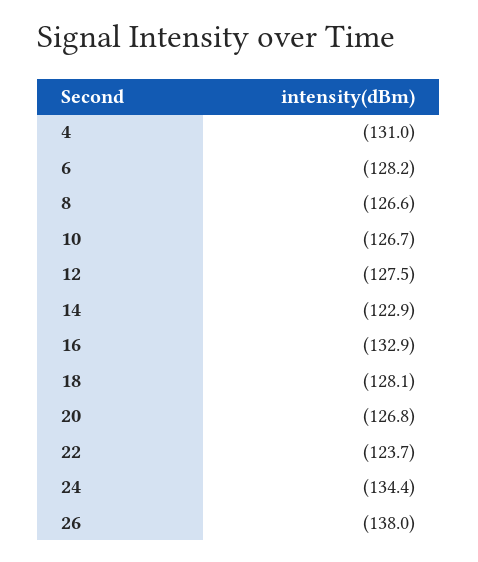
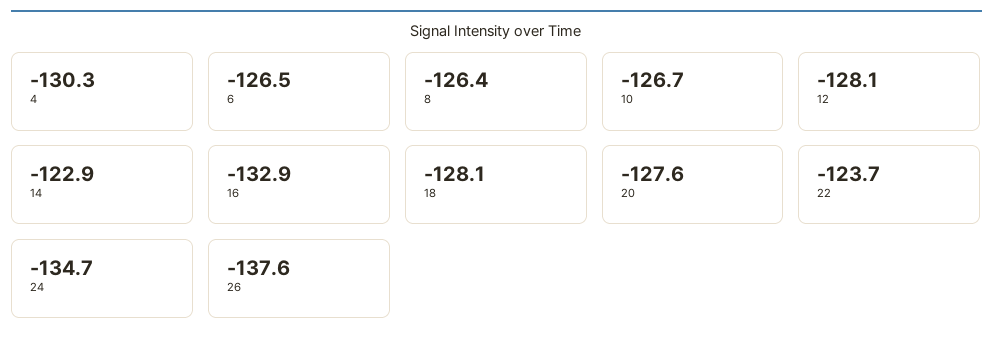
  {
-   "4": -131,
+   "4": -130.3,
-   "6": -128.2,
+   "6": -126.5,
-   "8": -126.6,
+   "8": -126.4,
    "10": -126.7,
-   "12": -127.5,
+   "12": -128.1,
    "14": -122.9,
    "16": -132.9,
    "18": -128.1,
-   "20": -126.8,
+   "20": -127.6,
    "22": -123.7,
-   "24": -134.4,
+   "24": -134.7,
-   "26": -138
+   "26": -137.6
  }

